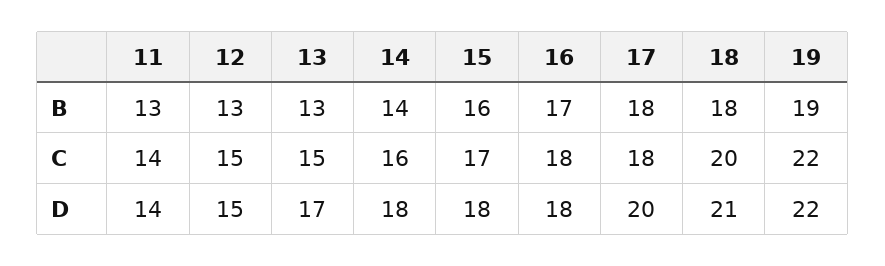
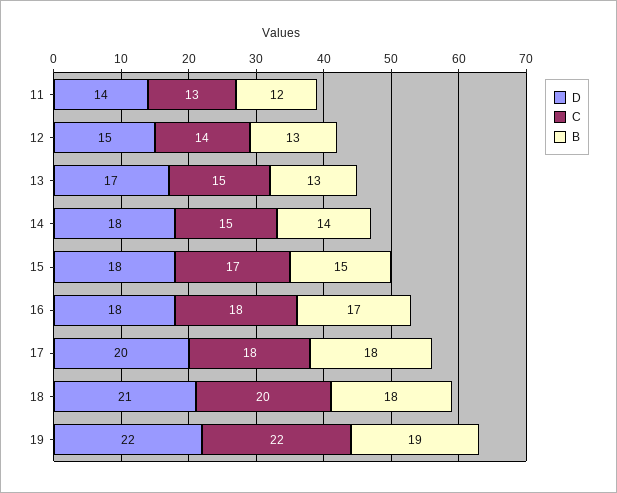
  {
    "B": {
-     "11": 13,
+     "11": 12,
      "12": 13,
      "13": 13,
      "14": 14,
-     "15": 16,
+     "15": 15,
      "16": 17,
      "17": 18,
      "18": 18,
      "19": 19
    },
    "C": {
-     "11": 14,
+     "11": 13,
-     "12": 15,
+     "12": 14,
      "13": 15,
-     "14": 16,
+     "14": 15,
      "15": 17,
      "16": 18,
      "17": 18,
      "18": 20,
      "19": 22
    },
    "D": {
      "11": 14,
      "12": 15,
      "13": 17,
      "14": 18,
      "15": 18,
      "16": 18,
      "17": 20,
      "18": 21,
      "19": 22
    }
  }

